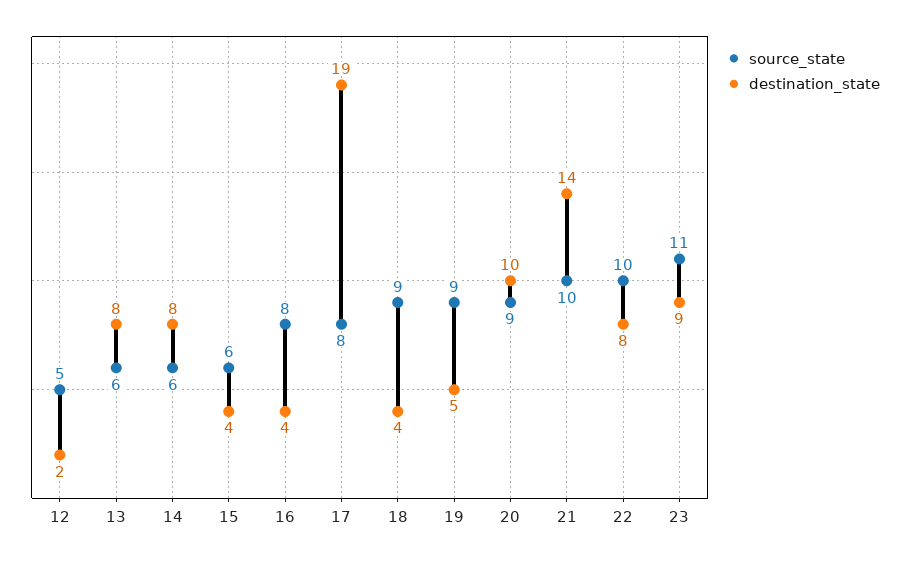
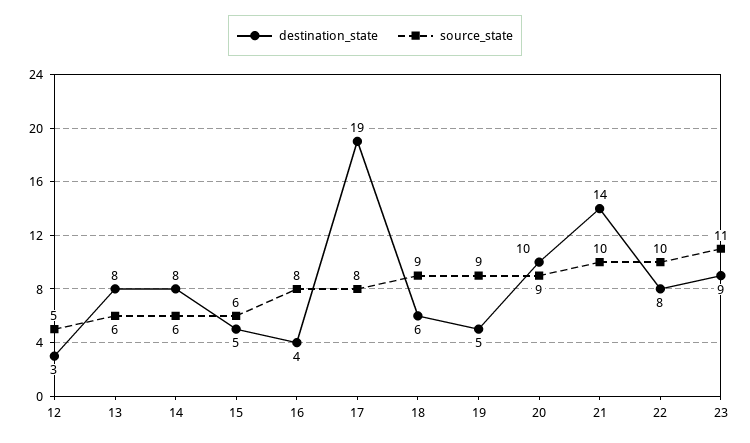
  {
    "source_state": {
      "12": 5,
      "13": 6,
      "14": 6,
      "15": 6,
      "16": 8,
      "17": 8,
      "18": 9,
      "19": 9,
      "20": 9,
      "21": 10,
      "22": 10,
      "23": 11
    },
    "destination_state": {
-     "12": 2,
+     "12": 3,
      "13": 8,
      "14": 8,
-     "15": 4,
+     "15": 5,
      "16": 4,
      "17": 19,
-     "18": 4,
+     "18": 6,
      "19": 5,
      "20": 10,
      "21": 14,
      "22": 8,
      "23": 9
    }
  }

